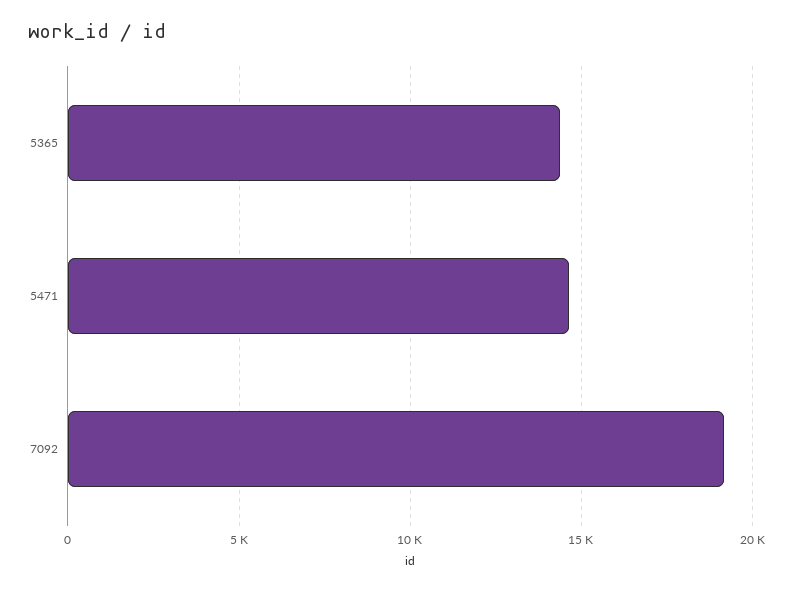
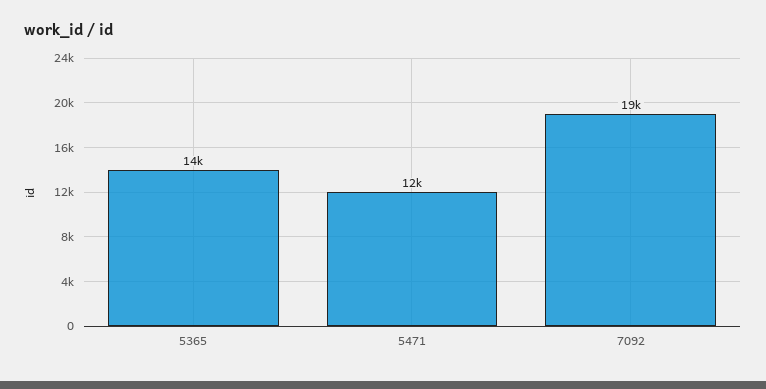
  {
    "5365": 14000,
-   "5471": 14500,
+   "5471": 12000,
    "7092": 19000
  }

